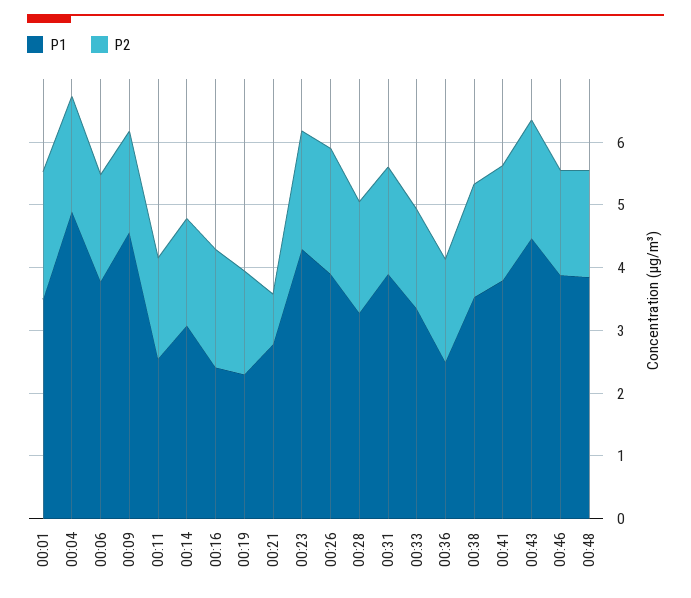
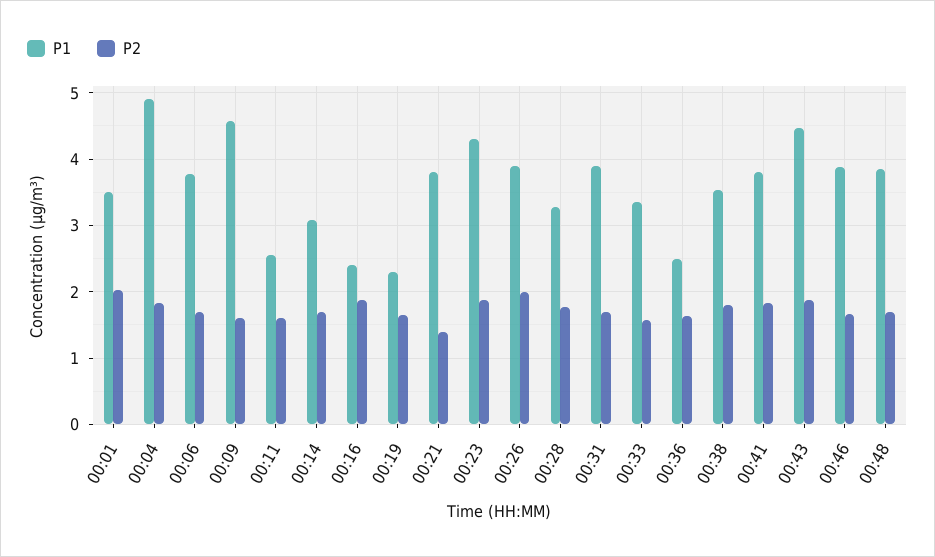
  {
    "P1": {
      "00:01": 3.5,
      "00:04": 4.9,
      "00:06": 3.8,
      "00:09": 4.6,
      "00:11": 2.6,
      "00:14": 3.1,
      "00:16": 2.4,
      "00:19": 2.3,
-     "00:21": 2.8,
+     "00:21": 3.8,
      "00:23": 4.3,
      "00:26": 3.9,
      "00:28": 3.3,
      "00:31": 3.9,
      "00:33": 3.4,
      "00:36": 2.5,
      "00:38": 3.5,
      "00:41": 3.8,
      "00:43": 4.5,
      "00:46": 3.9,
      "00:48": 3.9
    },
    "P2": {
      "00:01": 2,
      "00:04": 1.8,
      "00:06": 1.7,
      "00:09": 1.6,
      "00:11": 1.6,
      "00:14": 1.7,
      "00:16": 1.9,
      "00:19": 1.7,
-     "00:21": 0.8,
+     "00:21": 1.4,
      "00:23": 1.9,
      "00:26": 2,
      "00:28": 1.8,
      "00:31": 1.7,
      "00:33": 1.6,
      "00:36": 1.6,
      "00:38": 1.8,
      "00:41": 1.8,
      "00:43": 1.9,
      "00:46": 1.7,
      "00:48": 1.7
    }
  }

